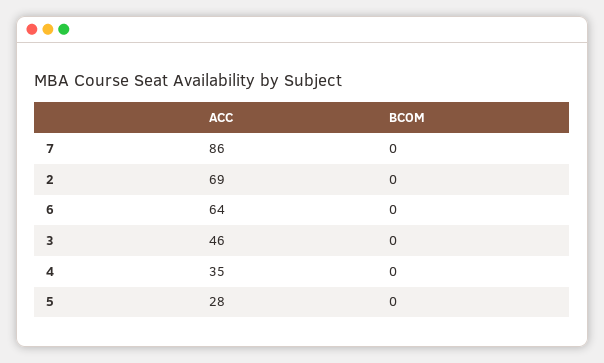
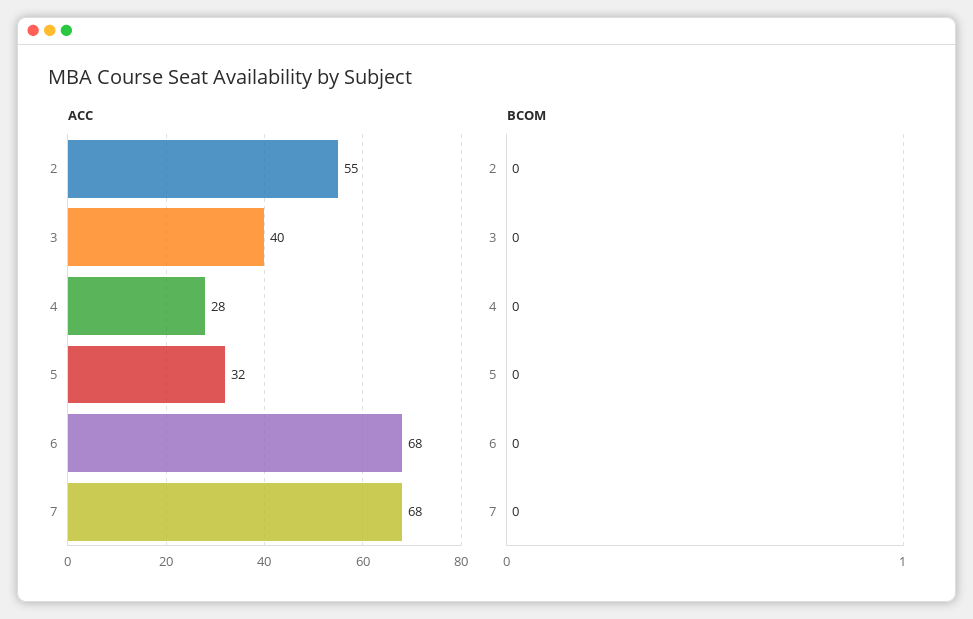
  {
    "ACC": {
-     "7": 86,
+     "7": 68,
-     "2": 69,
+     "2": 55,
-     "6": 64,
+     "6": 68,
-     "3": 46,
+     "3": 40,
-     "4": 35,
+     "4": 28,
-     "5": 28
+     "5": 32
    },
    "BCOM": {
      "7": 0,
      "2": 0,
      "6": 0,
      "3": 0,
      "4": 0,
      "5": 0
    }
  }

